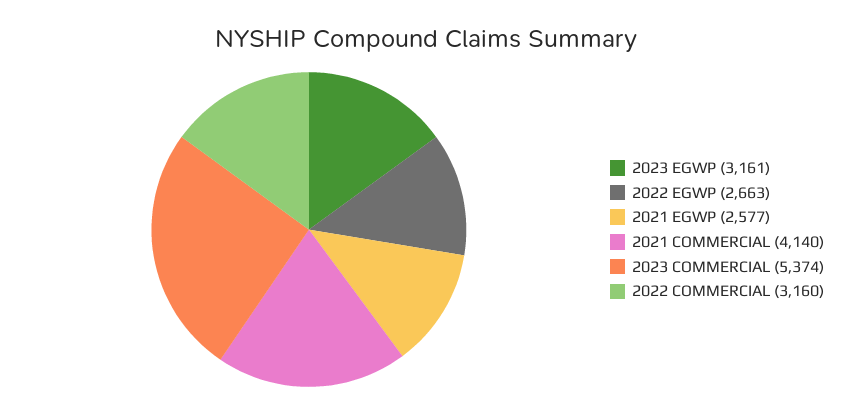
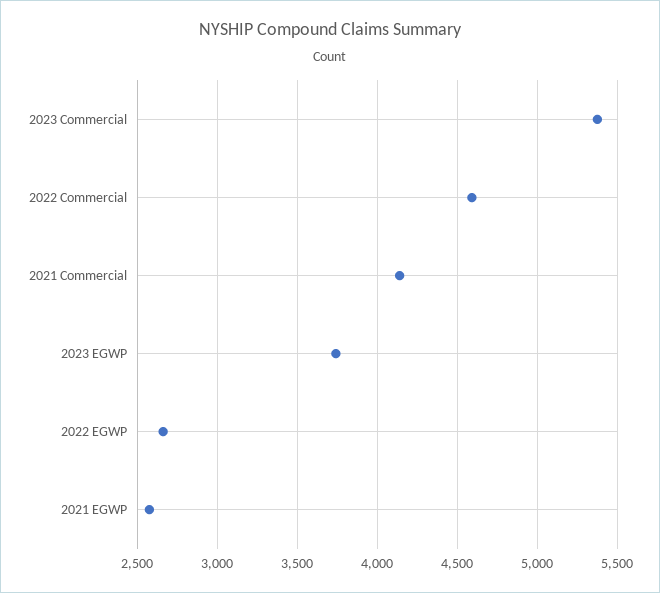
  {
-   "2023 EGWP": 3161,
+   "2023 EGWP": 3750,
    "2022 EGWP": 2663,
    "2021 EGWP": 2577,
    "2021 COMMERCIAL": 4140,
    "2023 COMMERCIAL": 5374,
-   "2022 COMMERCIAL": 3160
+   "2022 COMMERCIAL": 4600
  }

